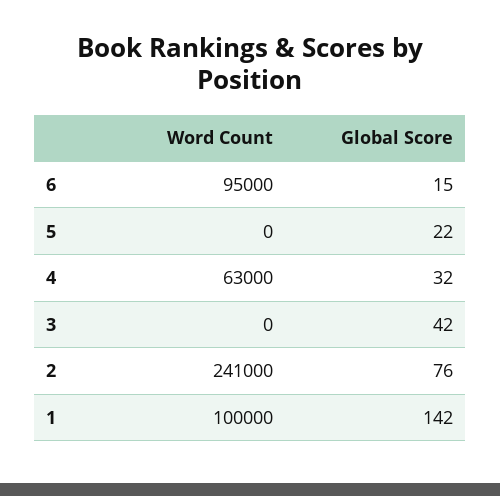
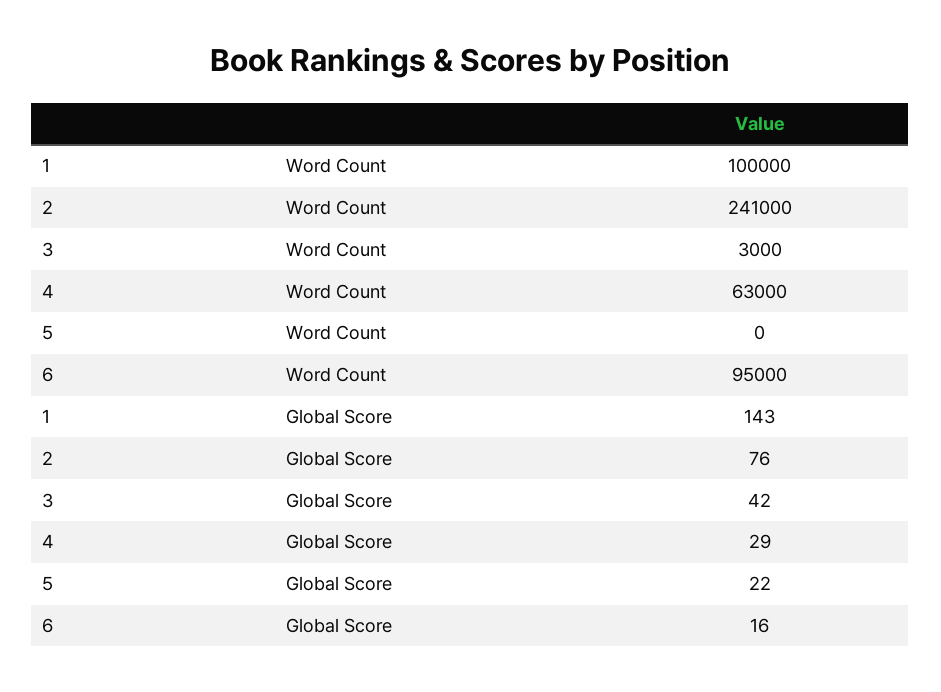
  {
    "Word Count": {
      "6": 95000,
      "5": 0,
      "4": 63000,
-     "3": 0,
+     "3": 3000,
      "2": 241000,
      "1": 100000
    },
    "Global Score": {
-     "6": 15,
+     "6": 16,
      "5": 22,
-     "4": 32,
+     "4": 29,
      "3": 42,
      "2": 76,
-     "1": 142
+     "1": 143
    }
  }

